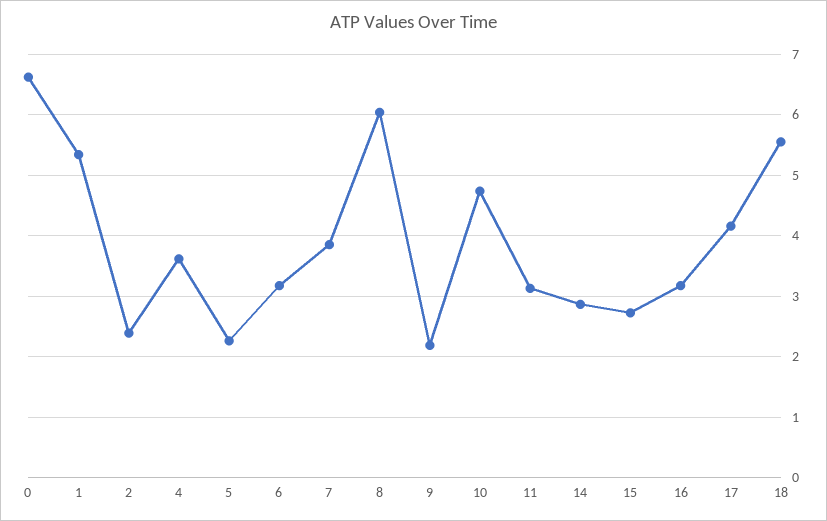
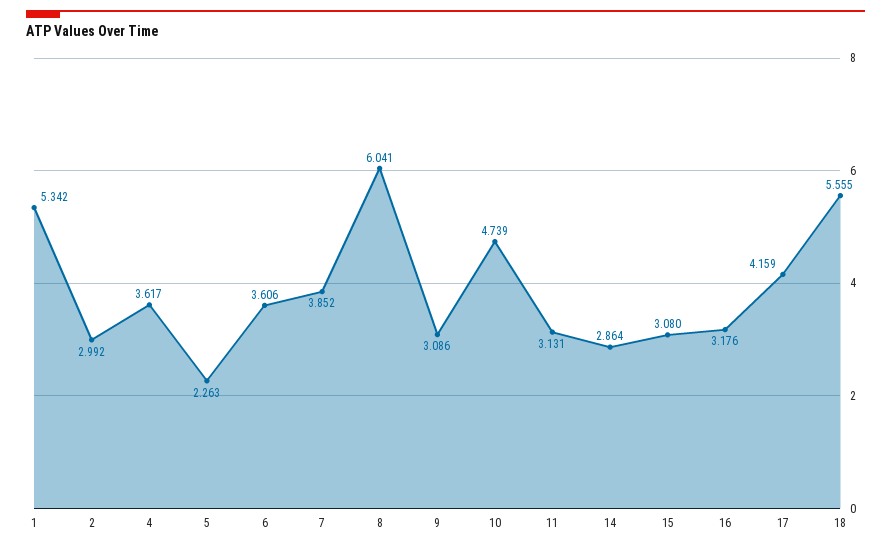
  {
-   "0": 6.6,
    "1": 5.342,
-   "2": 2.4,
+   "2": 2.992,
    "4": 3.617,
    "5": 2.263,
-   "6": 3.2,
+   "6": 3.606,
    "7": 3.852,
    "8": 6.041,
-   "9": 2.2,
+   "9": 3.086,
    "10": 4.739,
    "11": 3.131,
    "14": 2.864,
-   "15": 2.7,
+   "15": 3.08,
    "16": 3.176,
    "17": 4.159,
    "18": 5.555
  }

